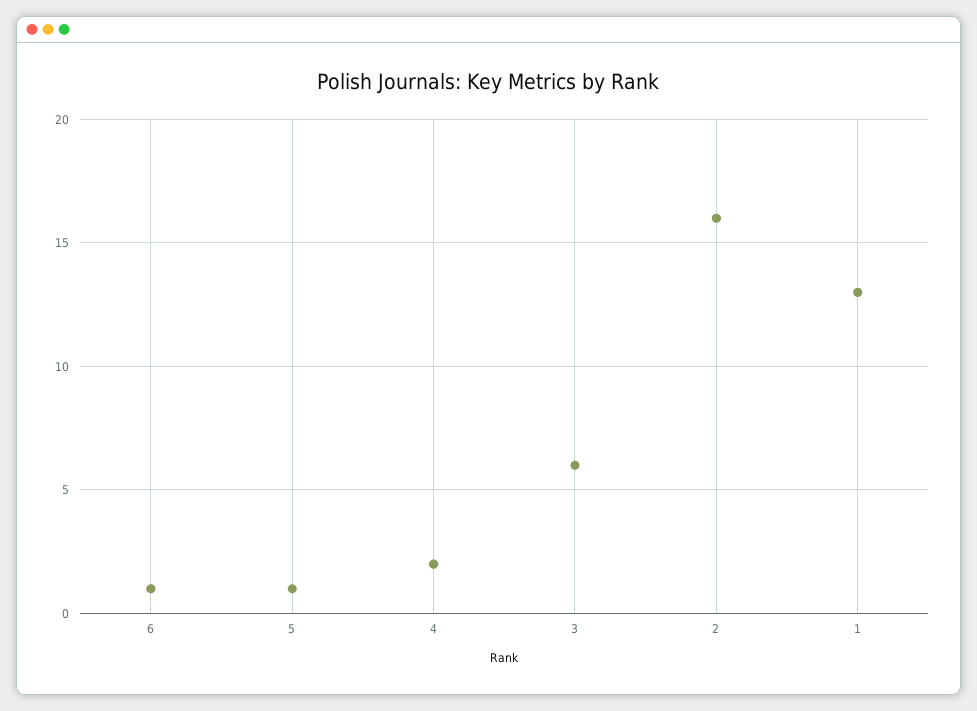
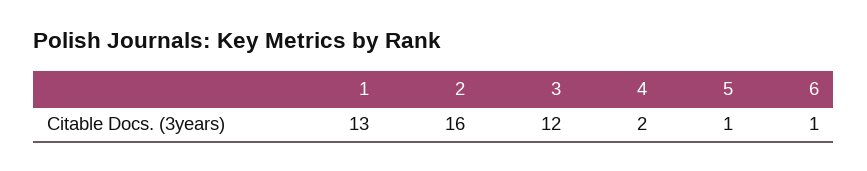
  {
    "6": 1,
    "5": 1,
    "4": 2,
-   "3": 6,
+   "3": 12,
    "2": 16,
    "1": 13
  }

